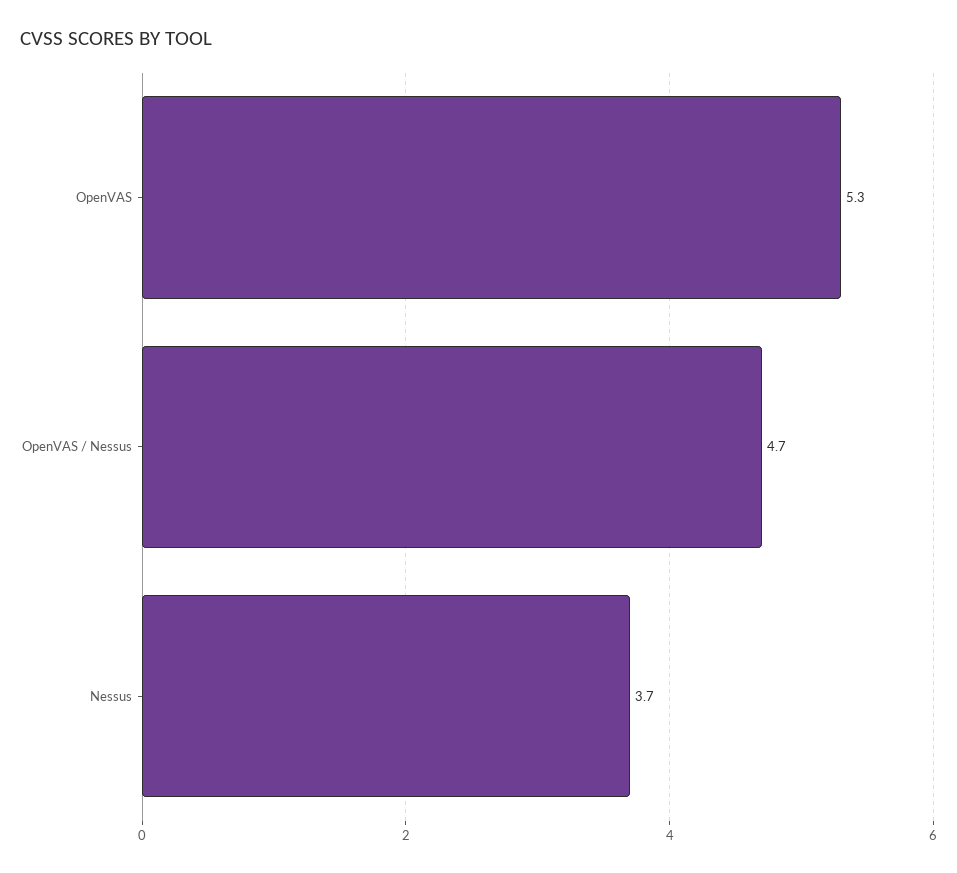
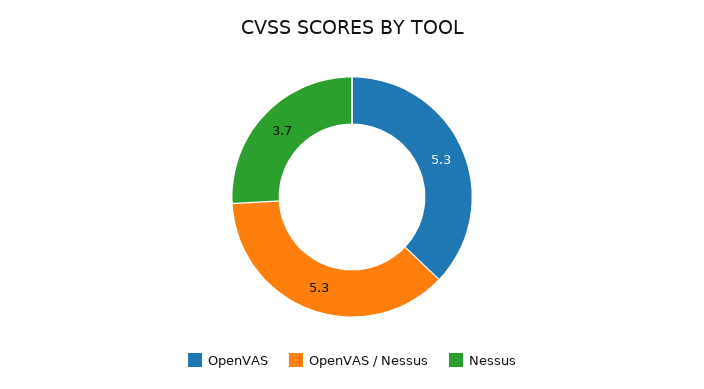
  {
    "OpenVAS": 5.3,
-   "OpenVAS / Nessus": 4.7,
+   "OpenVAS / Nessus": 5.3,
    "Nessus": 3.7
  }

